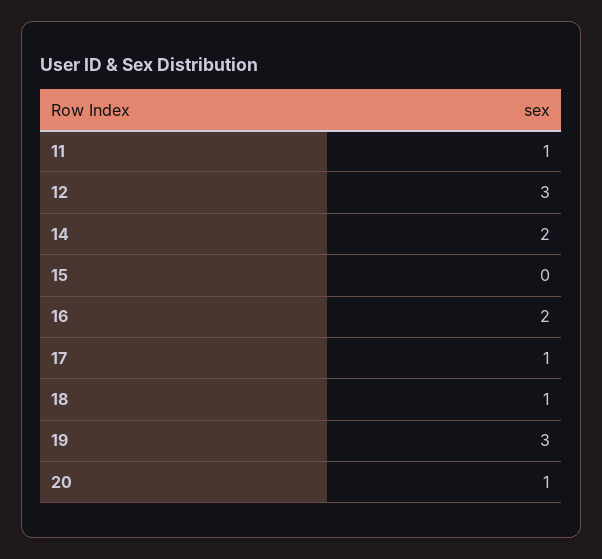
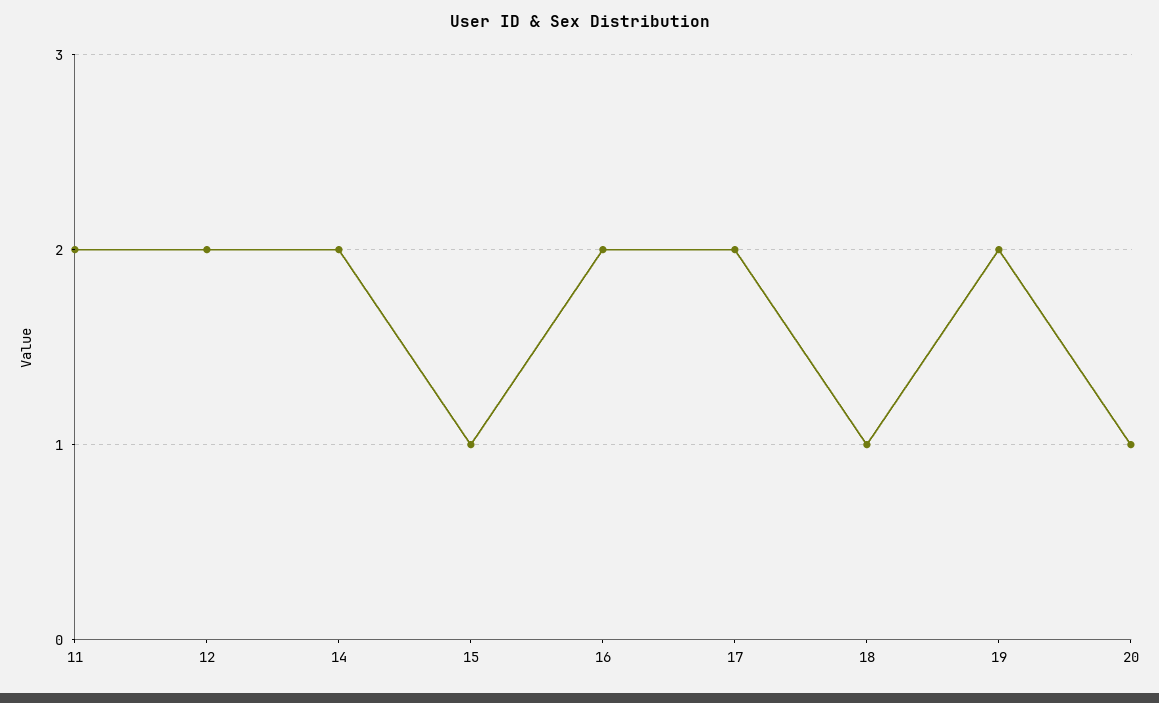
  {
-   "11": 1,
+   "11": 2,
-   "12": 3,
+   "12": 2,
    "14": 2,
-   "15": 0,
+   "15": 1,
    "16": 2,
-   "17": 1,
+   "17": 2,
    "18": 1,
-   "19": 3,
+   "19": 2,
    "20": 1
  }

